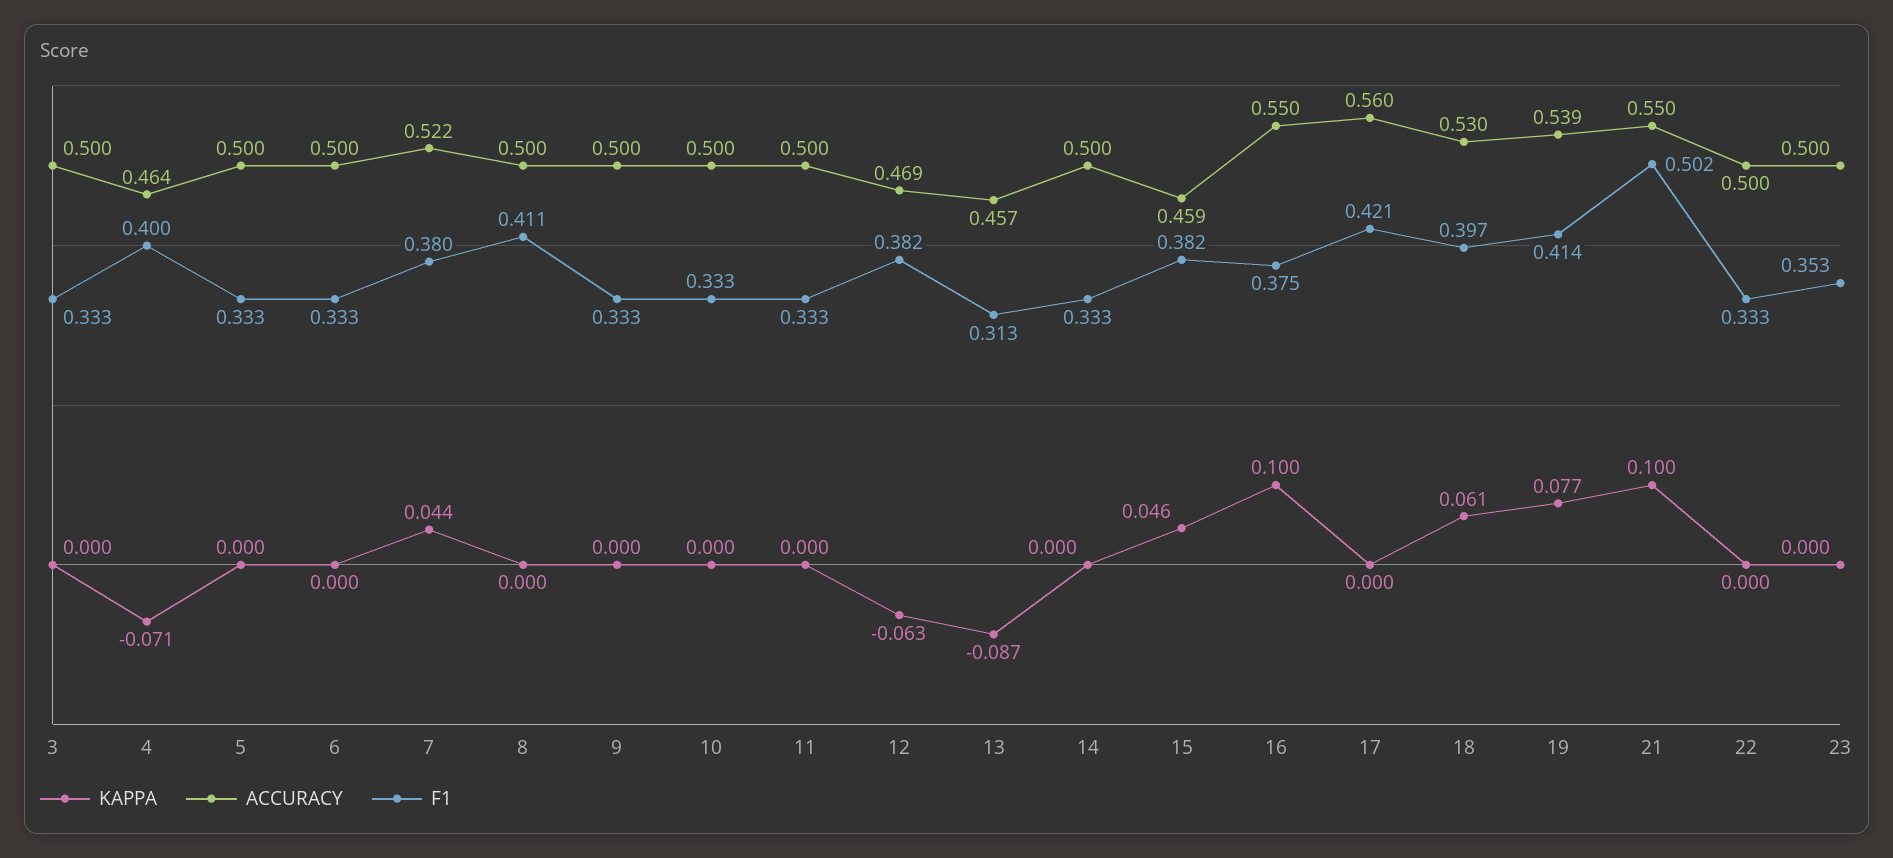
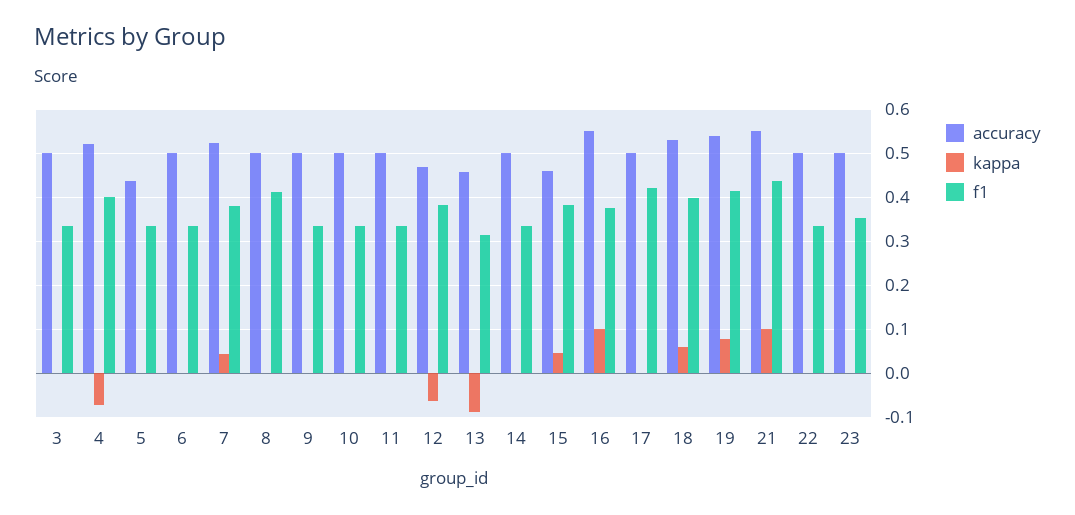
  {
    "KAPPA": {
      "3": 0,
      "4": -0.071,
      "5": 0,
      "6": 0,
      "7": 0.044,
      "8": 0,
      "9": 0,
      "10": 0,
      "11": 0,
      "12": -0.063,
      "13": -0.087,
      "14": 0,
      "15": 0.046,
      "16": 0.1,
      "17": 0,
      "18": 0.061,
      "19": 0.077,
      "21": 0.1,
      "22": 0,
      "23": 0
    },
    "ACCURACY": {
      "3": 0.5,
-     "4": 0.464,
+     "4": 0.52,
-     "5": 0.5,
+     "5": 0.44,
      "6": 0.5,
      "7": 0.522,
      "8": 0.5,
      "9": 0.5,
      "10": 0.5,
      "11": 0.5,
      "12": 0.469,
      "13": 0.457,
      "14": 0.5,
      "15": 0.459,
      "16": 0.55,
-     "17": 0.56,
+     "17": 0.5,
      "18": 0.53,
      "19": 0.539,
      "21": 0.55,
      "22": 0.5,
      "23": 0.5
    },
    "F1": {
      "3": 0.333,
      "4": 0.4,
      "5": 0.333,
      "6": 0.333,
      "7": 0.38,
      "8": 0.411,
      "9": 0.333,
      "10": 0.333,
      "11": 0.333,
      "12": 0.382,
      "13": 0.313,
      "14": 0.333,
      "15": 0.382,
      "16": 0.375,
      "17": 0.421,
      "18": 0.397,
      "19": 0.414,
-     "21": 0.502,
+     "21": 0.44,
      "22": 0.333,
      "23": 0.353
    }
  }

